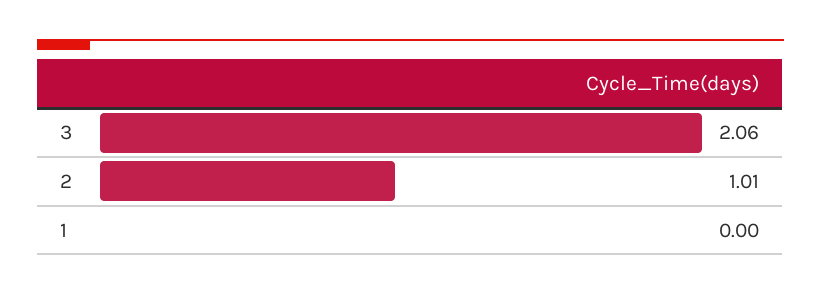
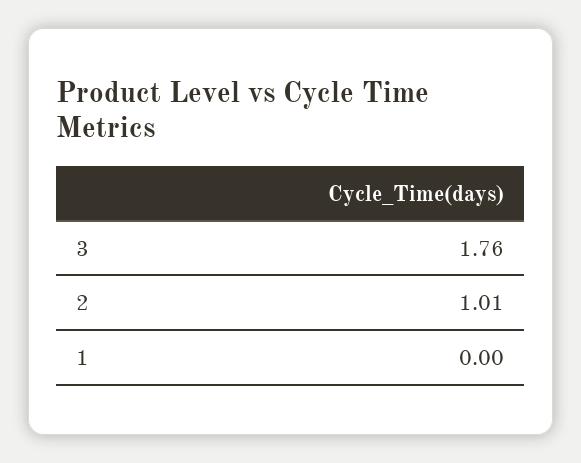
  {
-   "3": 2.06,
+   "3": 1.76,
    "2": 1.01,
    "1": 0
  }

